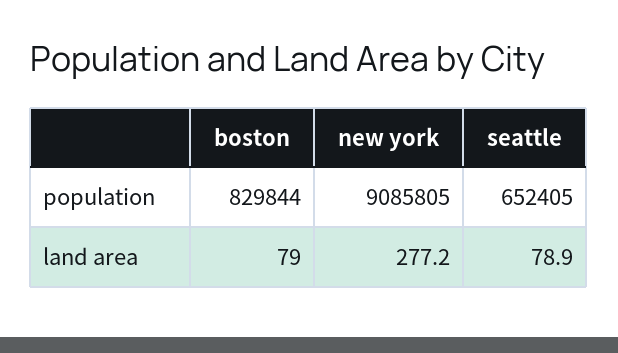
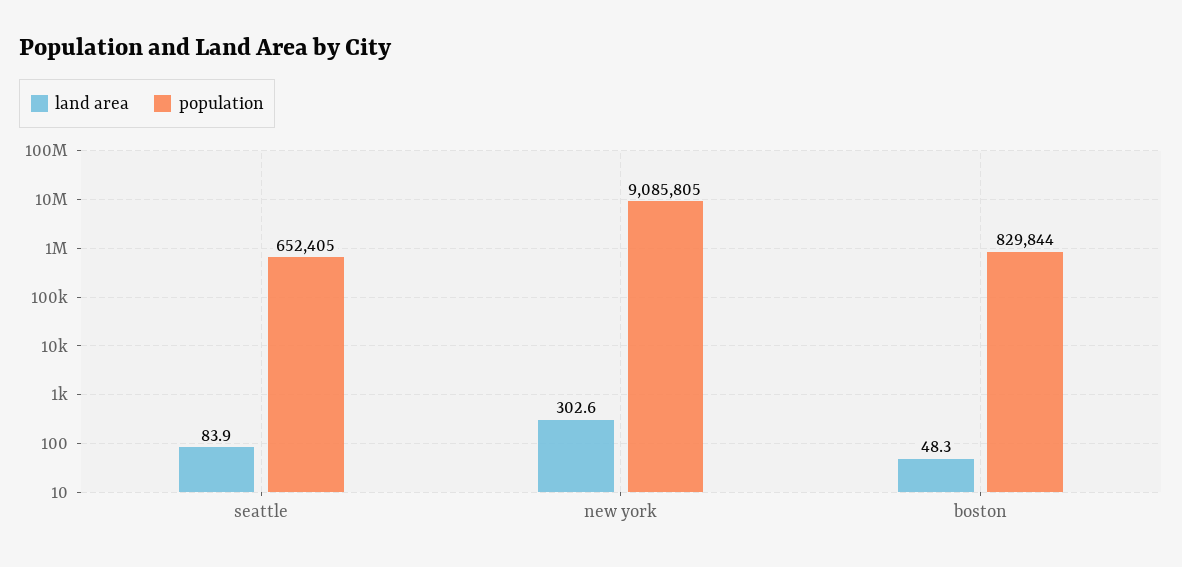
  {
    "population": {
      "boston": 829844,
      "new york": 9085805,
      "seattle": 652405
    },
    "land area": {
-     "boston": 79,
+     "boston": 48.3,
-     "new york": 277.2,
+     "new york": 302.6,
-     "seattle": 78.9
+     "seattle": 83.9
    }
  }

